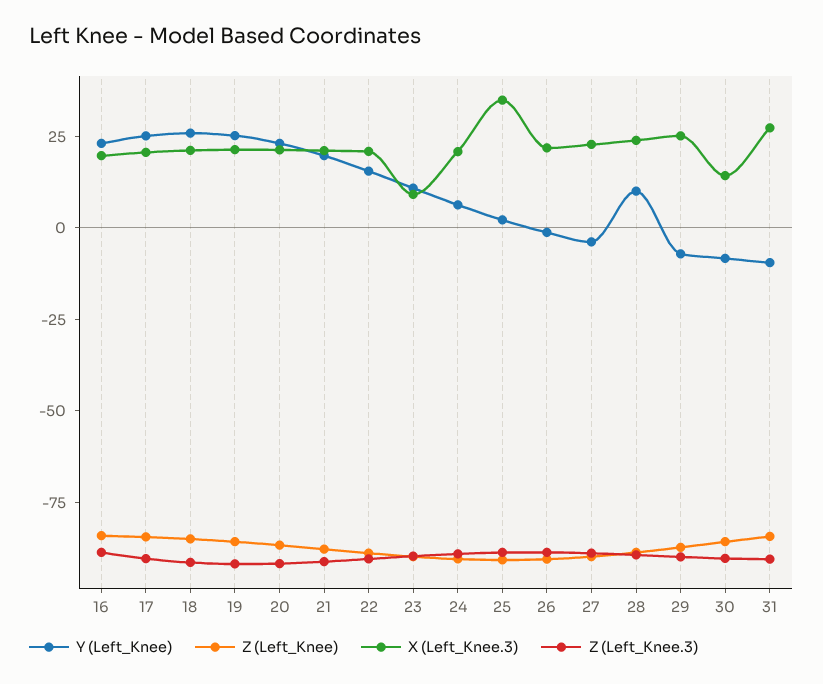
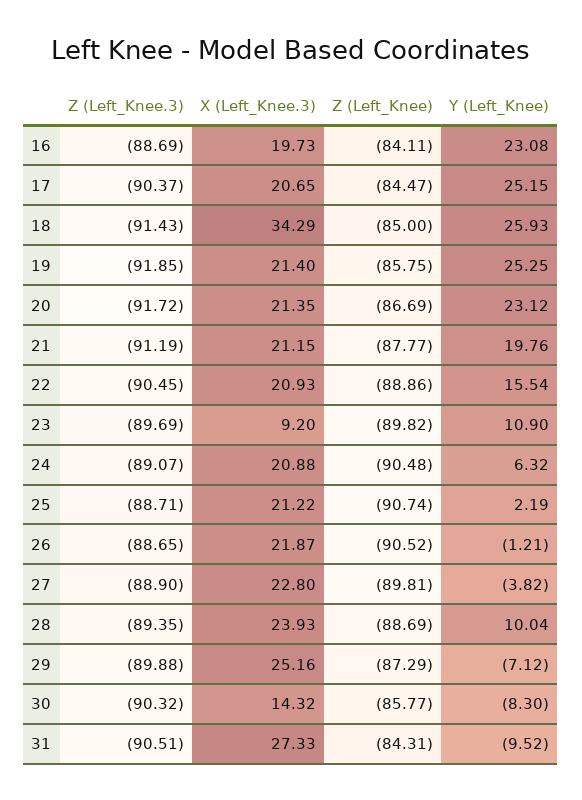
  {
    "Y (Left_Knee)": {
      "16": 23.08,
      "17": 25.15,
      "18": 25.93,
      "19": 25.25,
      "20": 23.12,
      "21": 19.76,
      "22": 15.54,
      "23": 10.9,
      "24": 6.32,
      "25": 2.19,
      "26": -1.21,
      "27": -3.82,
      "28": 10.04,
      "29": -7.12,
      "30": -8.3,
      "31": -9.52
    },
    "Z (Left_Knee)": {
      "16": -84.11,
      "17": -84.47,
      "18": -85,
      "19": -85.75,
      "20": -86.69,
      "21": -87.77,
      "22": -88.86,
      "23": -89.82,
      "24": -90.48,
      "25": -90.74,
      "26": -90.52,
      "27": -89.81,
      "28": -88.69,
      "29": -87.29,
      "30": -85.77,
      "31": -84.31
    },
    "X (Left_Knee.3)": {
      "16": 19.73,
      "17": 20.65,
-     "18": 20,
+     "18": 34.29,
      "19": 21.4,
      "20": 21.35,
      "21": 21.15,
      "22": 20.93,
      "23": 9.2,
      "24": 20.88,
-     "25": 35,
+     "25": 21.22,
      "26": 21.87,
      "27": 22.8,
      "28": 23.93,
      "29": 25.16,
      "30": 14.32,
      "31": 27.33
    },
    "Z (Left_Knee.3)": {
      "16": -88.69,
      "17": -90.37,
      "18": -91.43,
      "19": -91.85,
      "20": -91.72,
      "21": -91.19,
      "22": -90.45,
      "23": -89.69,
      "24": -89.07,
      "25": -88.71,
      "26": -88.65,
      "27": -88.9,
      "28": -89.35,
      "29": -89.88,
      "30": -90.32,
      "31": -90.51
    }
  }

